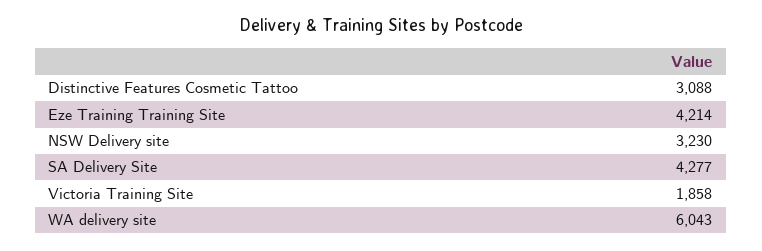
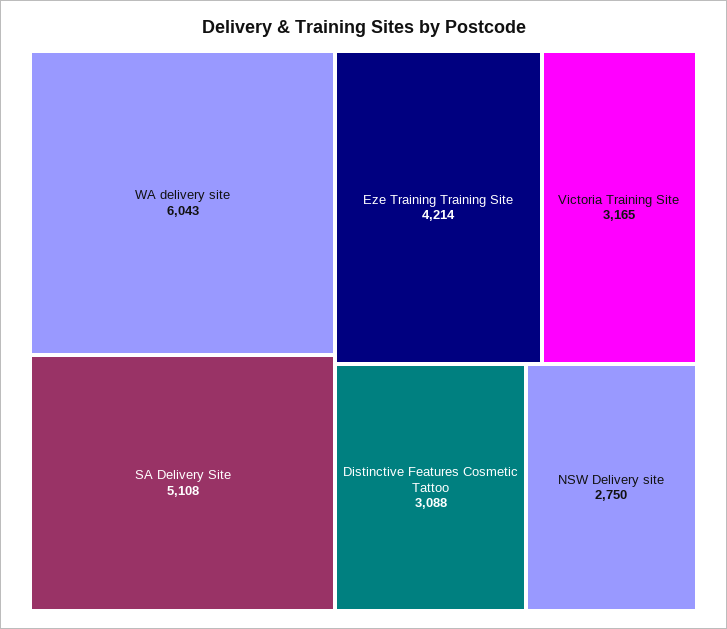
  {
    "Distinctive Features Cosmetic Tattoo": 3088,
    "Eze Training Training Site": 4214,
-   "NSW Delivery site": 3230,
+   "NSW Delivery site": 2750,
-   "SA Delivery Site": 4277,
+   "SA Delivery Site": 5108,
-   "Victoria Training Site": 1858,
+   "Victoria Training Site": 3165,
    "WA delivery site": 6043
  }

